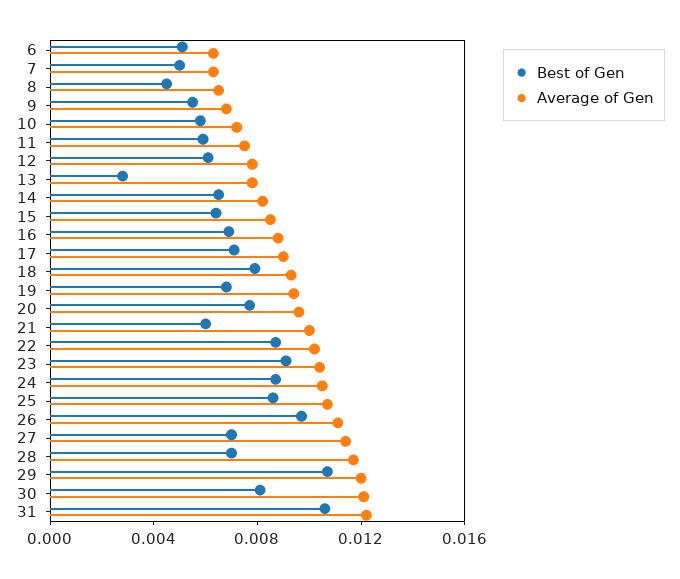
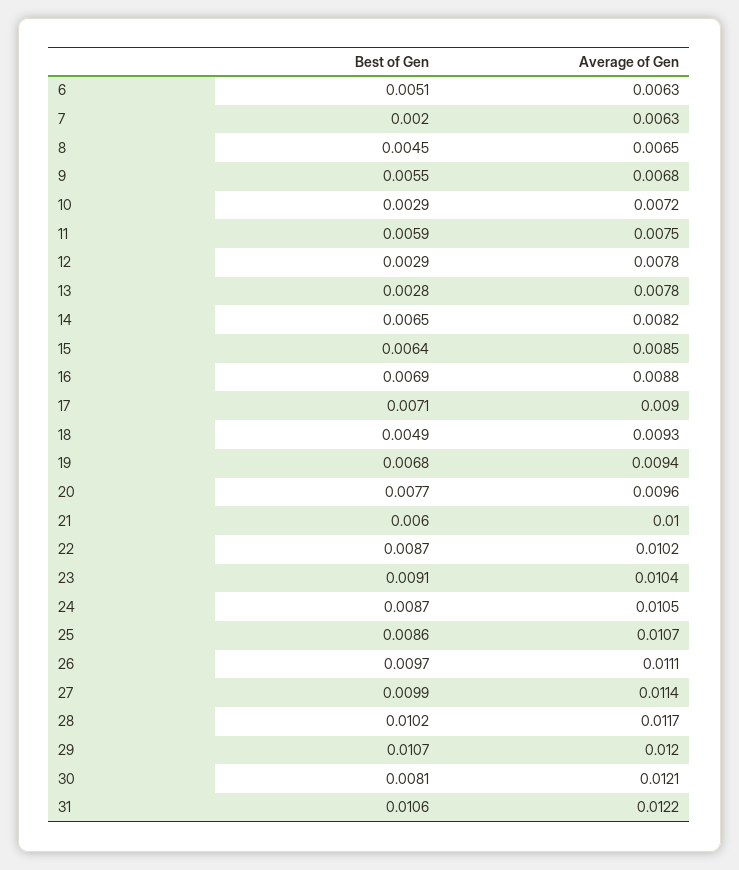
  {
    "Best of Gen": {
      "6": 0.0051,
-     "7": 0.005,
+     "7": 0.002,
      "8": 0.0045,
      "9": 0.0055,
-     "10": 0.006,
+     "10": 0.0029,
      "11": 0.0059,
-     "12": 0.006,
+     "12": 0.0029,
      "13": 0.0028,
      "14": 0.0065,
      "15": 0.0064,
      "16": 0.0069,
      "17": 0.0071,
-     "18": 0.008,
+     "18": 0.0049,
      "19": 0.0068,
      "20": 0.0077,
      "21": 0.006,
      "22": 0.0087,
      "23": 0.0091,
      "24": 0.0087,
      "25": 0.0086,
      "26": 0.0097,
-     "27": 0.007,
+     "27": 0.0099,
-     "28": 0.007,
+     "28": 0.0102,
      "29": 0.0107,
      "30": 0.0081,
      "31": 0.0106
    },
    "Average of Gen": {
      "6": 0.0063,
      "7": 0.0063,
      "8": 0.0065,
      "9": 0.0068,
      "10": 0.0072,
      "11": 0.0075,
      "12": 0.0078,
      "13": 0.0078,
      "14": 0.0082,
      "15": 0.0085,
      "16": 0.0088,
      "17": 0.009,
      "18": 0.0093,
      "19": 0.0094,
      "20": 0.0096,
      "21": 0.01,
      "22": 0.0102,
      "23": 0.0104,
      "24": 0.0105,
      "25": 0.0107,
      "26": 0.0111,
      "27": 0.0114,
      "28": 0.0117,
      "29": 0.012,
      "30": 0.0121,
      "31": 0.0122
    }
  }

